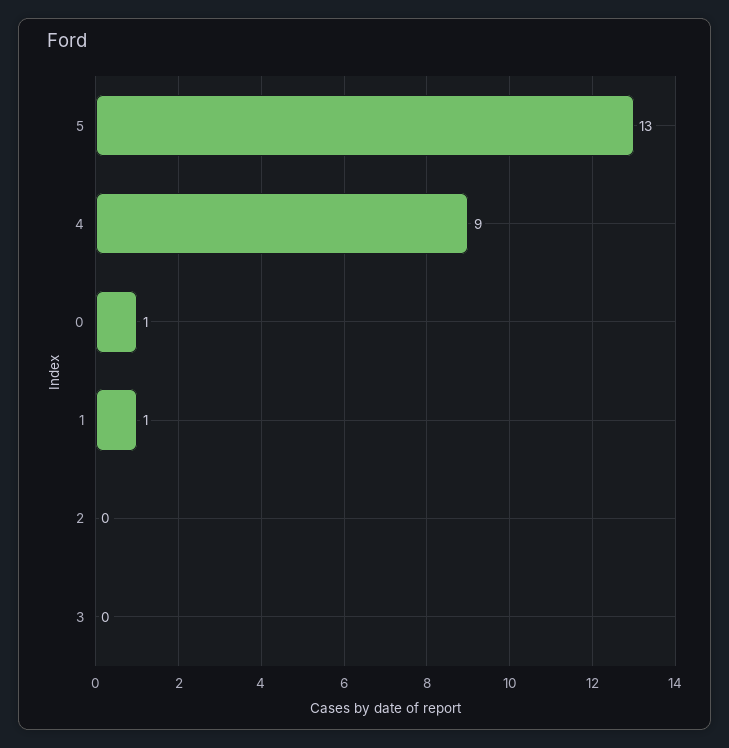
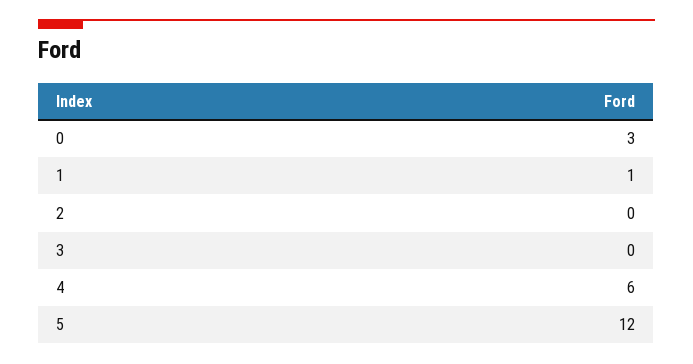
  {
-   "5": 13,
+   "5": 12,
-   "4": 9,
+   "4": 6,
-   "0": 1,
+   "0": 3,
    "1": 1,
    "2": 0,
    "3": 0
  }

